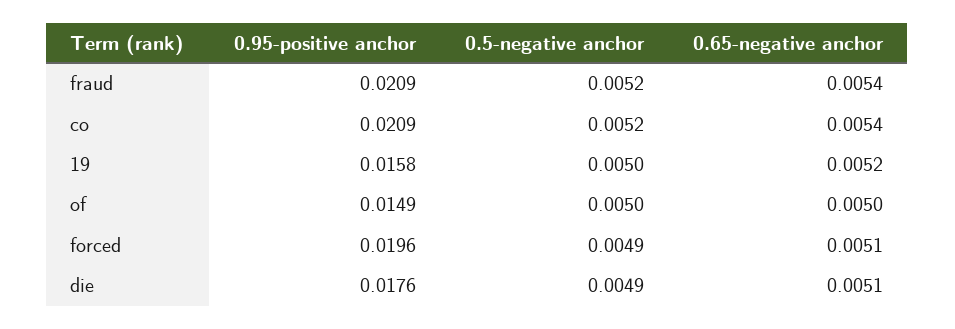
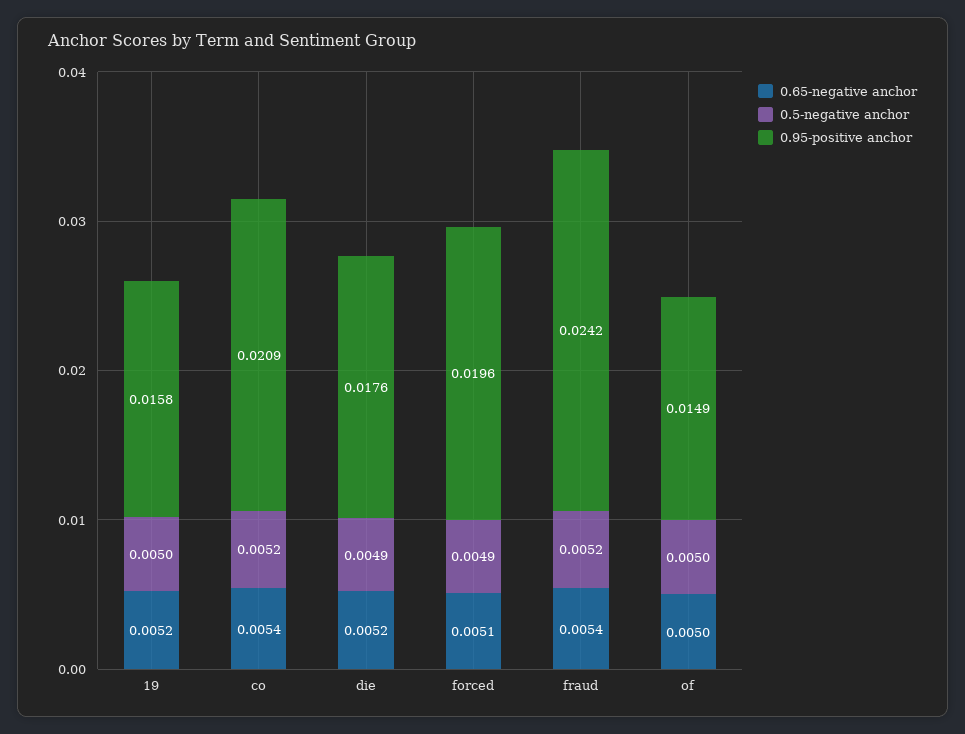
  {
    "0.95-positive anchor": {
-     "fraud": 0.0209,
+     "fraud": 0.0242,
      "co": 0.0209,
      "19": 0.0158,
      "of": 0.0149,
      "forced": 0.0196,
      "die": 0.0176
    },
    "0.5-negative anchor": {
      "fraud": 0.0052,
      "co": 0.0052,
      "19": 0.005,
      "of": 0.005,
      "forced": 0.0049,
      "die": 0.0049
    },
    "0.65-negative anchor": {
      "fraud": 0.0054,
      "co": 0.0054,
      "19": 0.0052,
      "of": 0.005,
      "forced": 0.0051,
-     "die": 0.0051
+     "die": 0.0052
    }
  }

